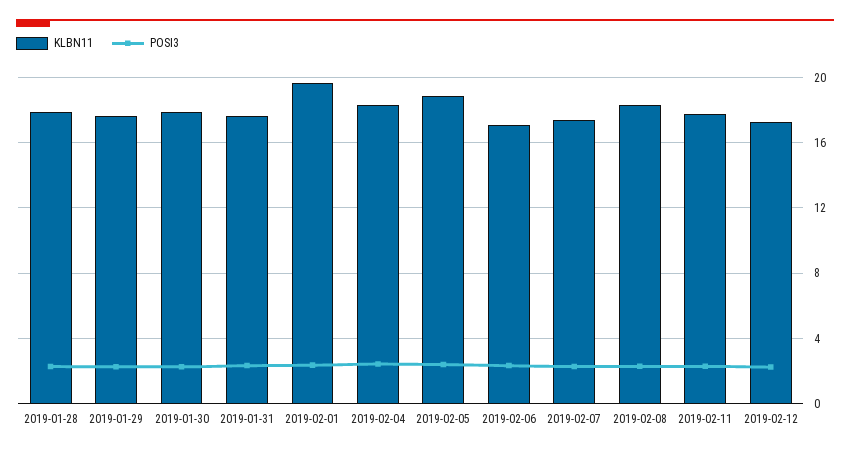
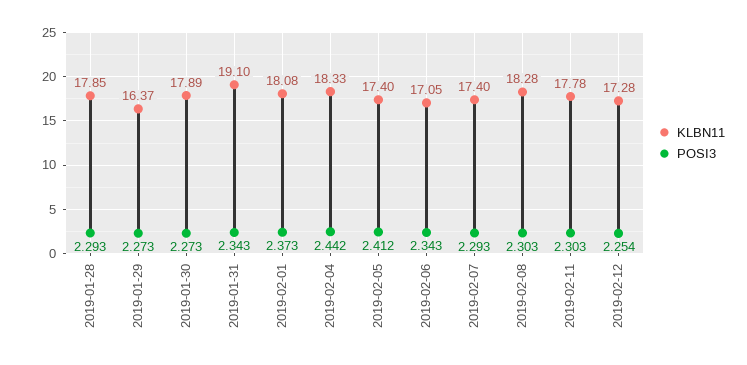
  {
    "KLBN11": {
      "2019-01-28": 17.85,
-     "2019-01-29": 17.5,
+     "2019-01-29": 16.37,
      "2019-01-30": 17.89,
-     "2019-01-31": 17.5,
+     "2019-01-31": 19.1,
-     "2019-02-01": 19.5,
+     "2019-02-01": 18.08,
      "2019-02-04": 18.33,
-     "2019-02-05": 19,
+     "2019-02-05": 17.4,
      "2019-02-06": 17.05,
      "2019-02-07": 17.4,
      "2019-02-08": 18.28,
      "2019-02-11": 17.78,
      "2019-02-12": 17.28
    },
    "POSI3": {
      "2019-01-28": 2.293,
      "2019-01-29": 2.273,
      "2019-01-30": 2.273,
      "2019-01-31": 2.343,
      "2019-02-01": 2.373,
      "2019-02-04": 2.442,
      "2019-02-05": 2.412,
      "2019-02-06": 2.343,
      "2019-02-07": 2.293,
      "2019-02-08": 2.303,
      "2019-02-11": 2.303,
      "2019-02-12": 2.254
    }
  }

